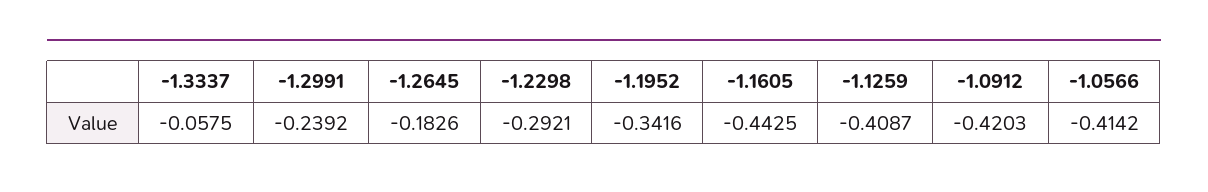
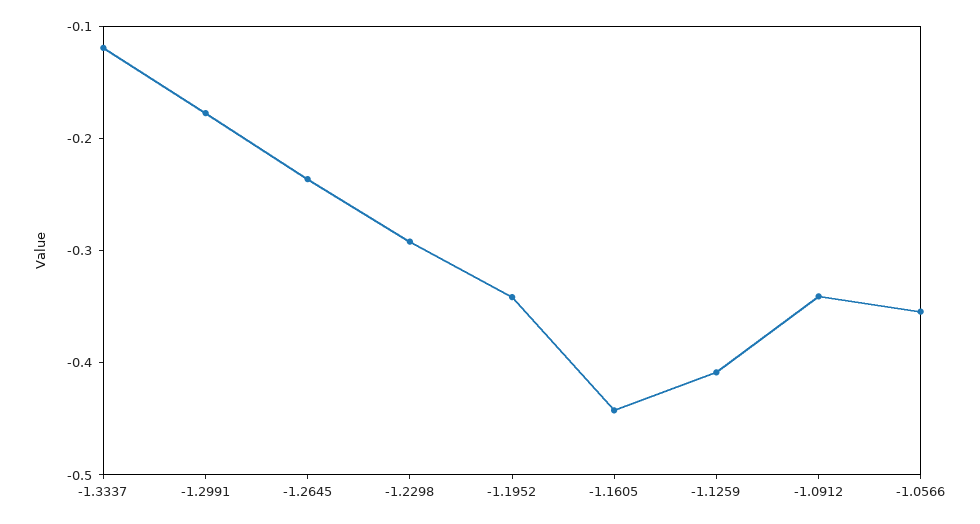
  {
-   "-1.3337": -0.0575,
+   "-1.3337": -0.12,
-   "-1.2991": -0.2392,
+   "-1.2991": -0.18,
-   "-1.2645": -0.1826,
+   "-1.2645": -0.24,
    "-1.2298": -0.2921,
    "-1.1952": -0.3416,
    "-1.1605": -0.4425,
    "-1.1259": -0.4087,
-   "-1.0912": -0.4203,
+   "-1.0912": -0.34,
-   "-1.0566": -0.4142
+   "-1.0566": -0.36
  }

